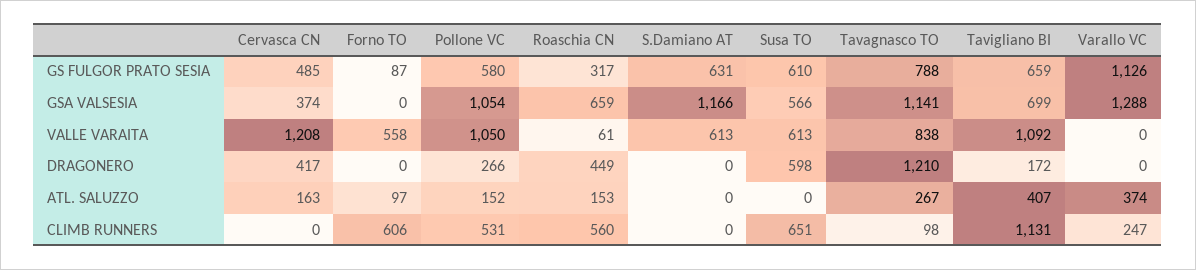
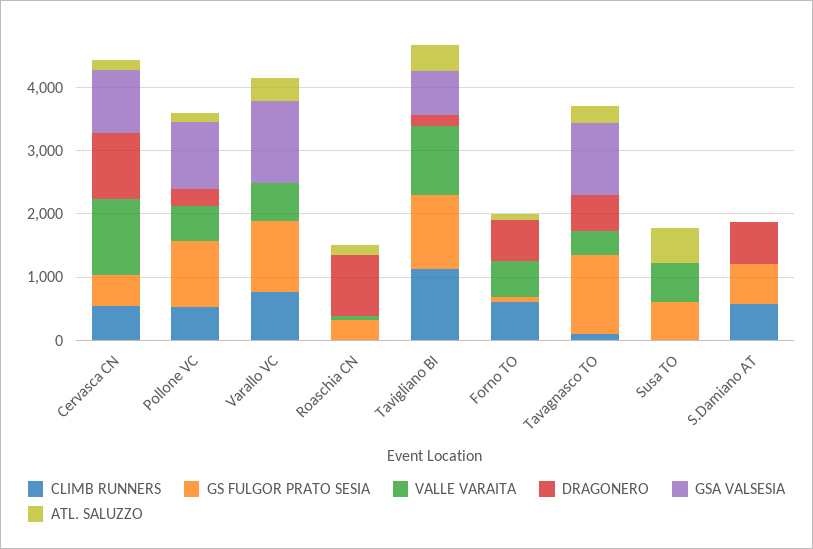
  {
    "GS FULGOR PRATO SESIA": {
      "Cervasca CN": 485,
      "Forno TO": 87,
-     "Pollone VC": 580,
+     "Pollone VC": 1000,
      "Roaschia CN": 317,
      "S.Damiano AT": 631,
      "Susa TO": 610,
-     "Tavagnasco TO": 788,
+     "Tavagnasco TO": 1200,
-     "Tavigliano BI": 659,
+     "Tavigliano BI": 1200,
      "Varallo VC": 1126
    },
    "GSA VALSESIA": {
-     "Cervasca CN": 374,
+     "Cervasca CN": 1000,
      "Forno TO": 0,
      "Pollone VC": 1054,
-     "Roaschia CN": 659,
+     "Roaschia CN": 0,
-     "S.Damiano AT": 1166,
+     "S.Damiano AT": 0,
-     "Susa TO": 566,
+     "Susa TO": 0,
      "Tavagnasco TO": 1141,
      "Tavigliano BI": 699,
      "Varallo VC": 1288
    },
    "VALLE VARAITA": {
      "Cervasca CN": 1208,
      "Forno TO": 558,
-     "Pollone VC": 1050,
+     "Pollone VC": 600,
      "Roaschia CN": 61,
-     "S.Damiano AT": 613,
+     "S.Damiano AT": 0,
      "Susa TO": 613,
-     "Tavagnasco TO": 838,
+     "Tavagnasco TO": 400,
      "Tavigliano BI": 1092,
-     "Varallo VC": 0
+     "Varallo VC": 600
    },
    "DRAGONERO": {
-     "Cervasca CN": 417,
+     "Cervasca CN": 1000,
-     "Forno TO": 0,
+     "Forno TO": 600,
      "Pollone VC": 266,
-     "Roaschia CN": 449,
+     "Roaschia CN": 1000,
-     "S.Damiano AT": 0,
+     "S.Damiano AT": 600,
-     "Susa TO": 598,
+     "Susa TO": 0,
-     "Tavagnasco TO": 1210,
+     "Tavagnasco TO": 600,
      "Tavigliano BI": 172,
      "Varallo VC": 0
    },
    "ATL. SALUZZO": {
      "Cervasca CN": 163,
      "Forno TO": 97,
      "Pollone VC": 152,
      "Roaschia CN": 153,
      "S.Damiano AT": 0,
-     "Susa TO": 0,
+     "Susa TO": 600,
      "Tavagnasco TO": 267,
      "Tavigliano BI": 407,
      "Varallo VC": 374
    },
    "CLIMB RUNNERS": {
-     "Cervasca CN": 0,
+     "Cervasca CN": 600,
      "Forno TO": 606,
      "Pollone VC": 531,
-     "Roaschia CN": 560,
+     "Roaschia CN": 0,
-     "S.Damiano AT": 0,
+     "S.Damiano AT": 600,
-     "Susa TO": 651,
+     "Susa TO": 0,
      "Tavagnasco TO": 98,
      "Tavigliano BI": 1131,
-     "Varallo VC": 247
+     "Varallo VC": 800
    }
  }

